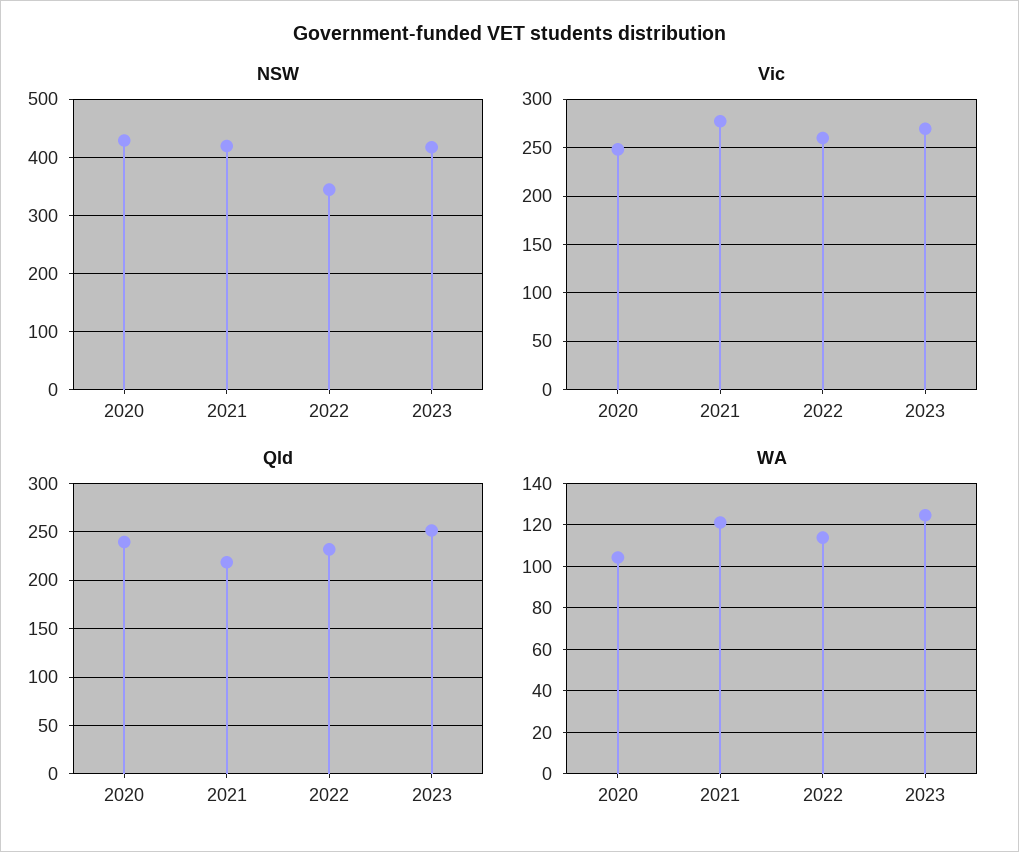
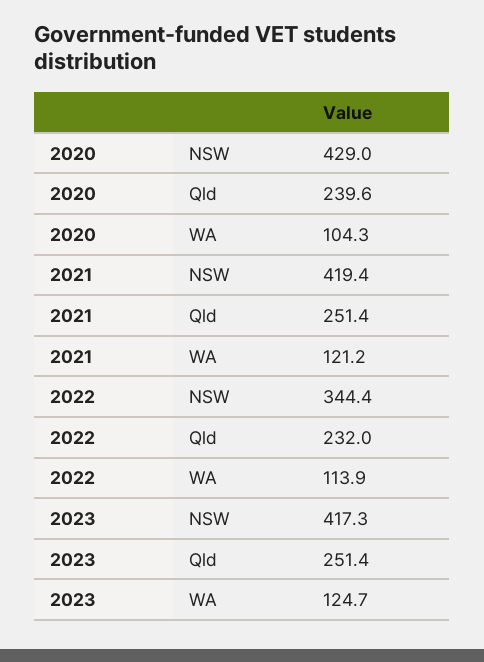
  {
    "NSW": {
      "2020": 429,
      "2021": 419.4,
      "2022": 344.4,
      "2023": 417.3
    },
-   "Vic": {
-     "2020": 250,
-     "2021": 280,
-     "2022": 260,
-     "2023": 270
-   },
    "Qld": {
      "2020": 239.6,
-     "2021": 220,
+     "2021": 251.4,
      "2022": 232,
      "2023": 251.4
    },
    "WA": {
      "2020": 104.3,
      "2021": 121.2,
      "2022": 113.9,
      "2023": 124.7
    }
  }

